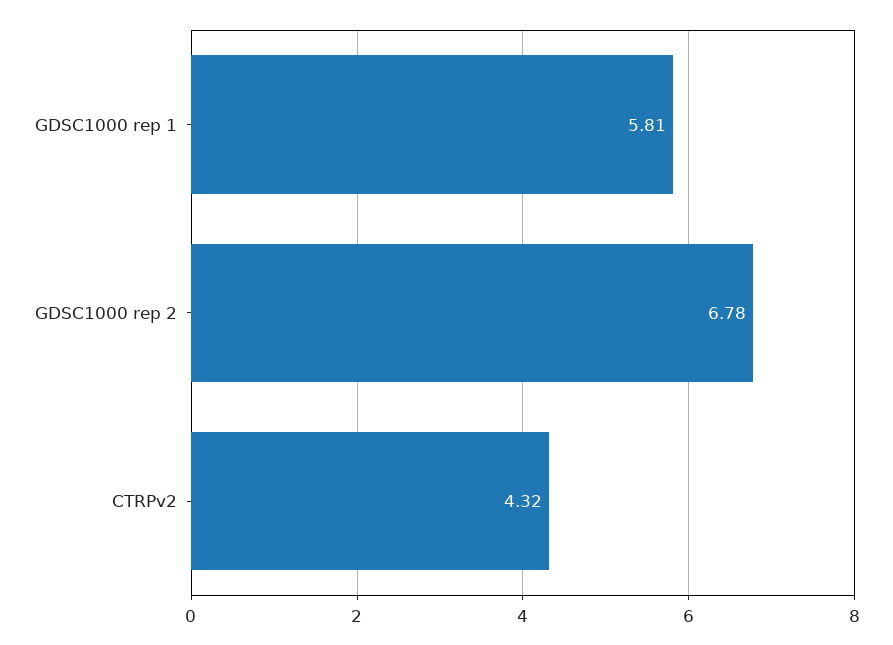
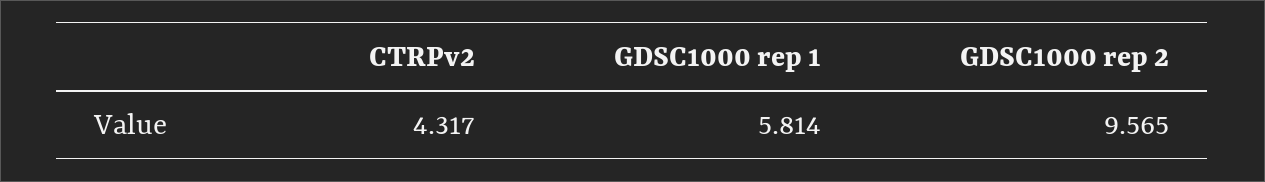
  {
    "GDSC1000 rep 1": 5.814,
-   "GDSC1000 rep 2": 6.78,
+   "GDSC1000 rep 2": 9.565,
    "CTRPv2": 4.317
  }

